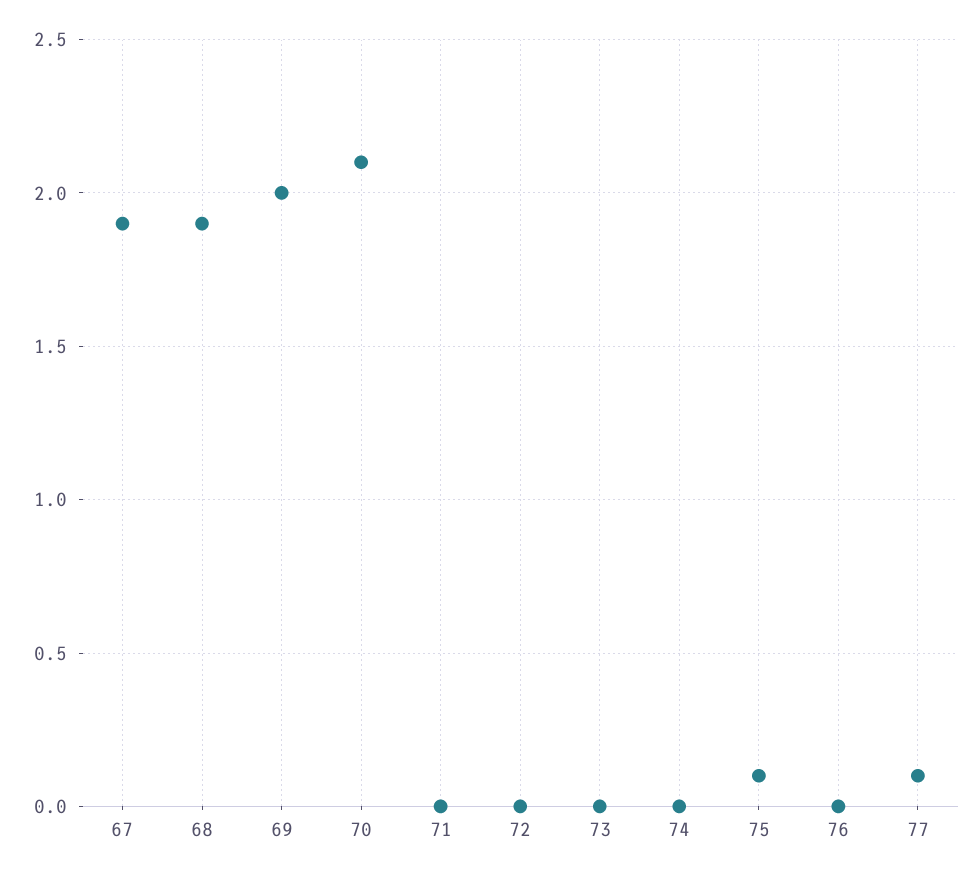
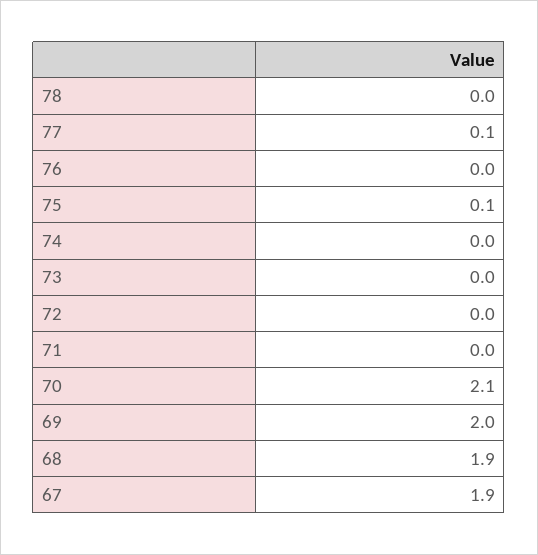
  {
    "67": 1.9,
    "68": 1.9,
    "69": 2,
    "70": 2.1,
    "71": 0,
    "72": 0,
    "73": 0,
    "74": 0,
    "75": 0.1,
    "76": 0,
-   "77": 0.1
+   "77": 0.1,
+   "78": 0
  }

